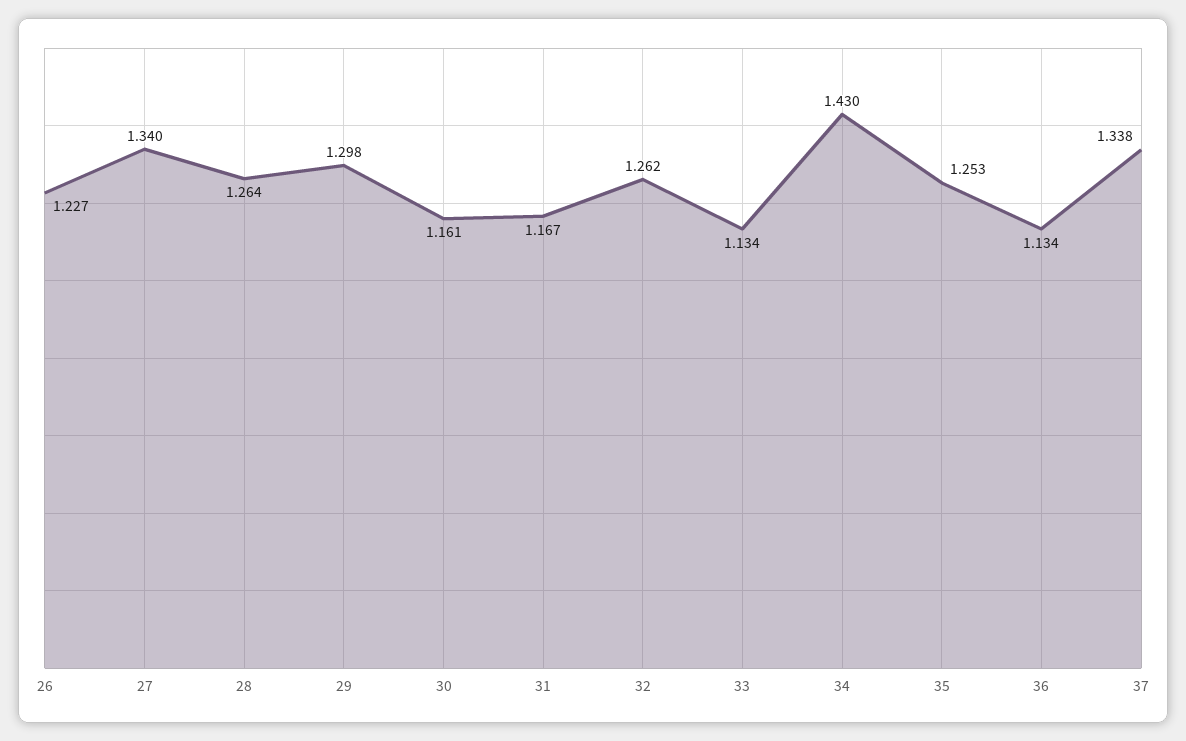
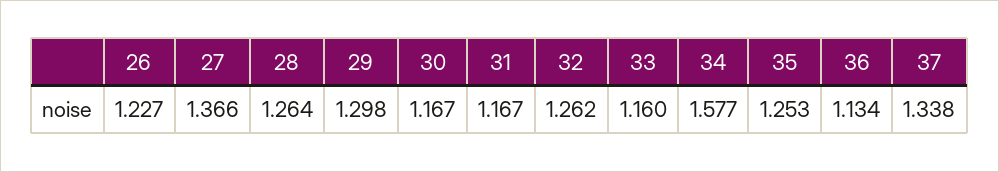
  {
    "26": 1.227,
-   "27": 1.34,
+   "27": 1.366,
    "28": 1.264,
    "29": 1.298,
-   "30": 1.161,
+   "30": 1.167,
    "31": 1.167,
    "32": 1.262,
-   "33": 1.134,
+   "33": 1.16,
-   "34": 1.43,
+   "34": 1.577,
    "35": 1.253,
    "36": 1.134,
    "37": 1.338
  }

